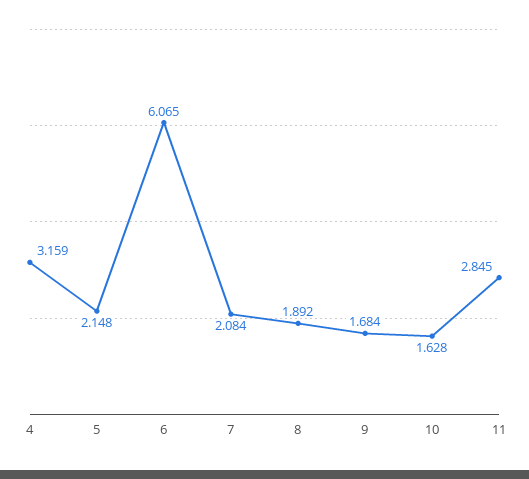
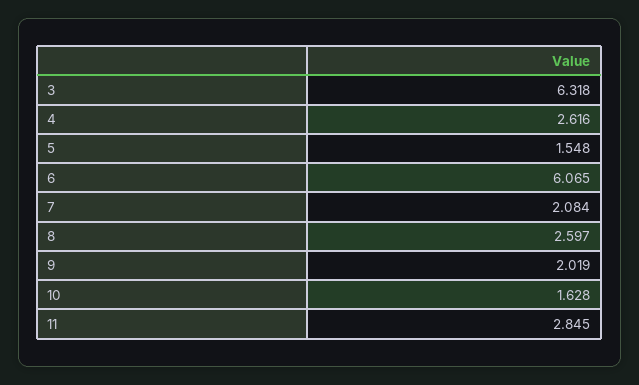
  {
-   "4": 3.159,
+   "4": 2.616,
-   "5": 2.148,
+   "5": 1.548,
    "6": 6.065,
    "7": 2.084,
-   "8": 1.892,
+   "8": 2.597,
-   "9": 1.684,
+   "9": 2.019,
    "10": 1.628,
-   "11": 2.845
+   "11": 2.845,
+   "3": 6.318
  }

